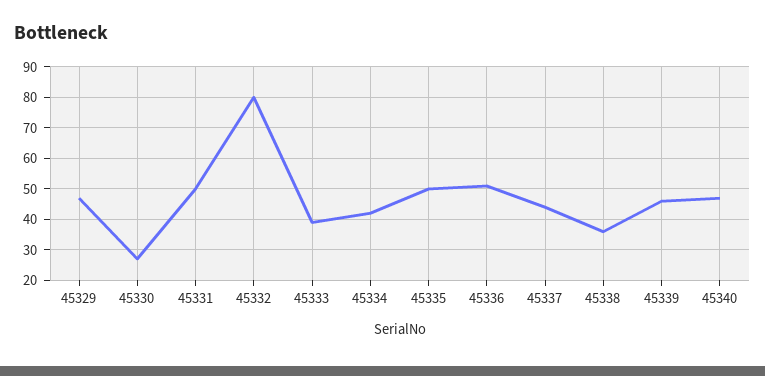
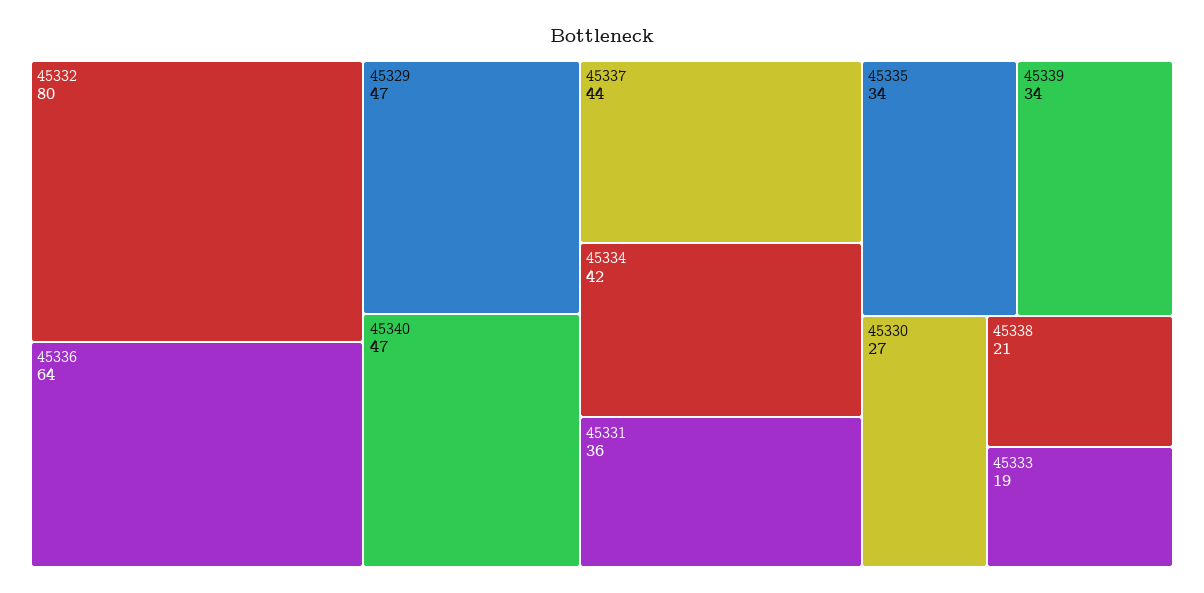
  {
    "45329": 47,
    "45330": 27,
-   "45331": 50,
+   "45331": 36,
    "45332": 80,
-   "45333": 40,
+   "45333": 19,
    "45334": 42,
-   "45335": 50,
+   "45335": 34,
-   "45336": 50,
+   "45336": 64,
    "45337": 44,
-   "45338": 35,
+   "45338": 21,
-   "45339": 45,
+   "45339": 34,
    "45340": 47
  }

